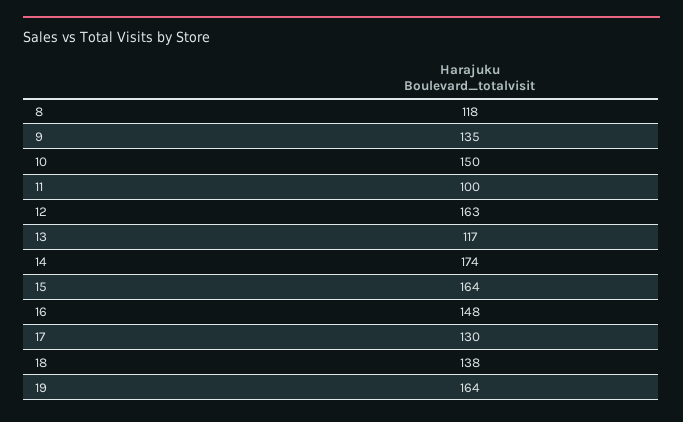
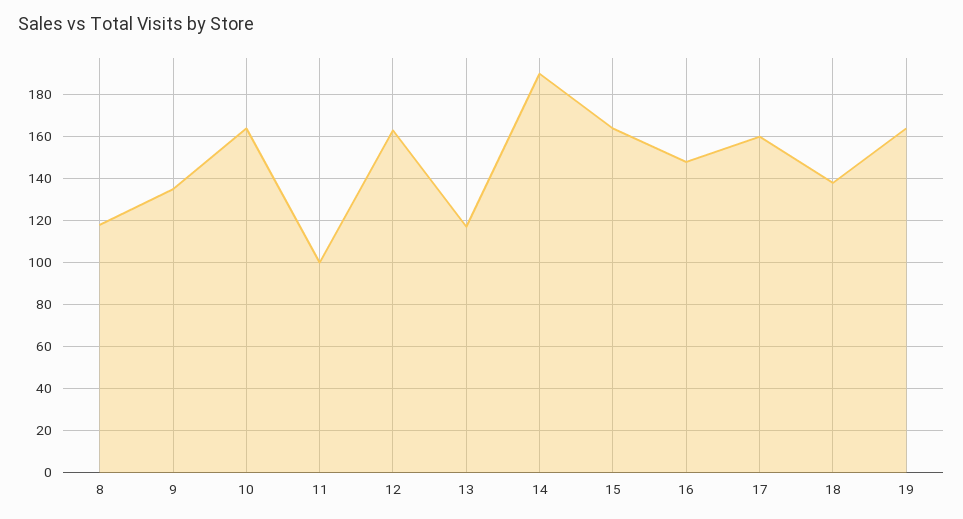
  {
    "8": 118,
    "9": 135,
-   "10": 150,
+   "10": 165,
    "11": 100,
    "12": 163,
    "13": 117,
-   "14": 174,
+   "14": 190,
    "15": 164,
    "16": 148,
-   "17": 130,
+   "17": 160,
    "18": 138,
    "19": 164
  }

